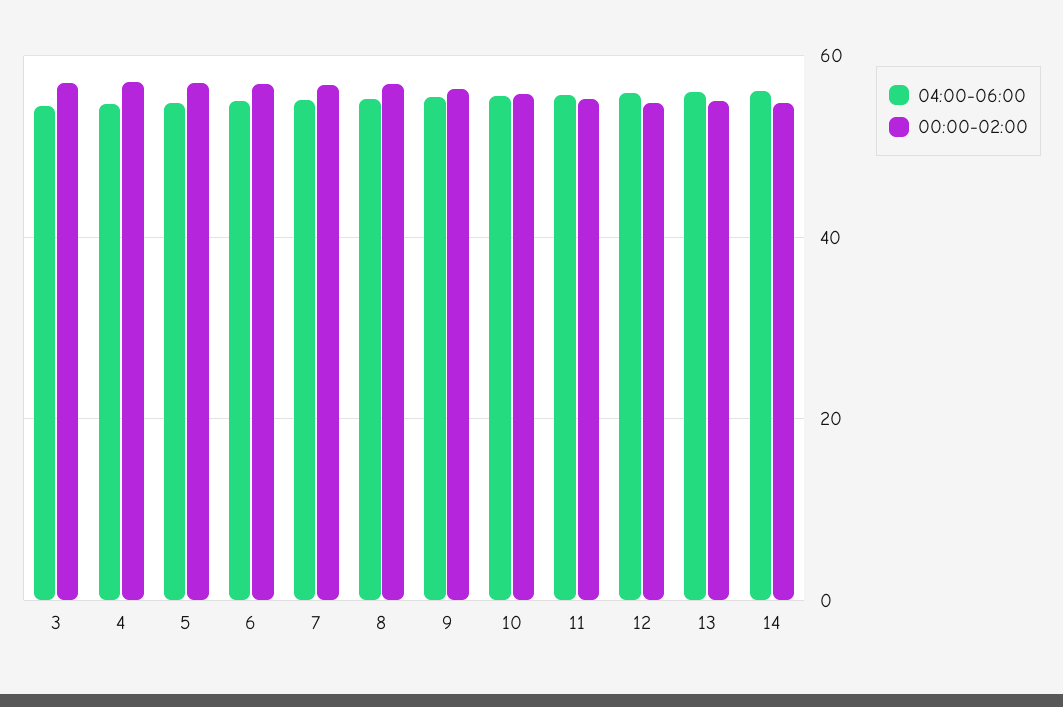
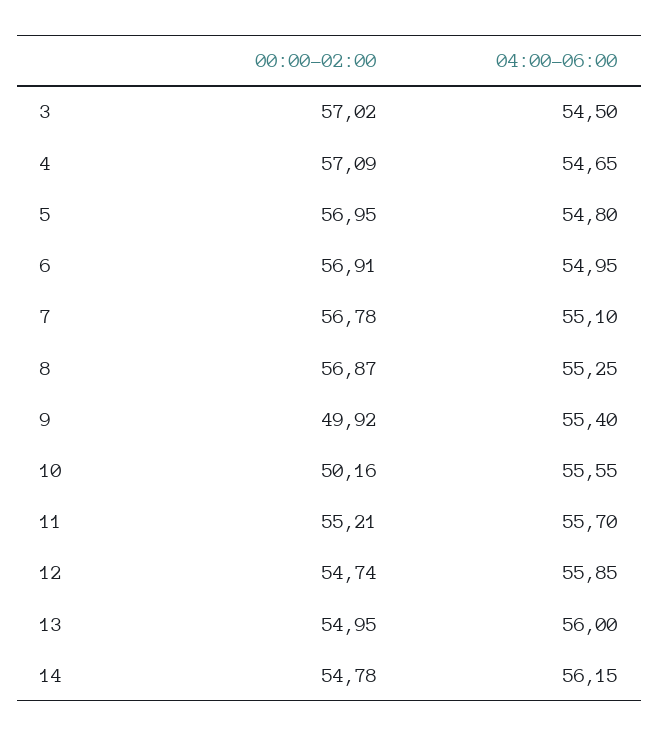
  {
    "04:00-06:00": {
      "3": 54.5,
      "4": 54.65,
      "5": 54.8,
      "6": 54.95,
      "7": 55.1,
      "8": 55.25,
      "9": 55.4,
      "10": 55.55,
      "11": 55.7,
      "12": 55.85,
      "13": 56,
      "14": 56.15
    },
    "00:00-02:00": {
      "3": 57.02,
      "4": 57.09,
      "5": 56.95,
      "6": 56.91,
      "7": 56.78,
      "8": 56.87,
-     "9": 56,
+     "9": 49.92,
-     "10": 56,
+     "10": 50.16,
      "11": 55.21,
      "12": 54.74,
      "13": 54.95,
      "14": 54.78
    }
  }

